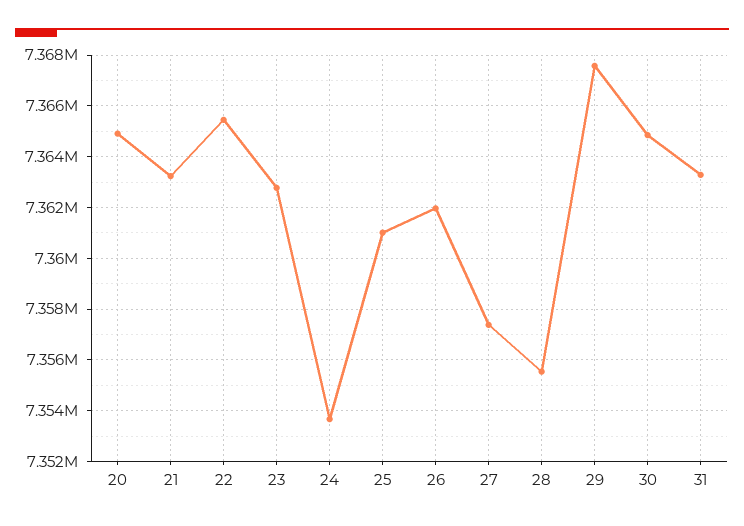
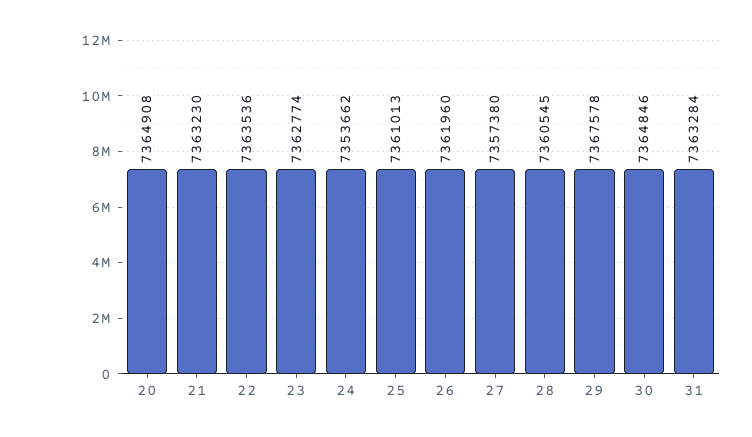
  {
    "20": 7364908,
    "21": 7363230,
-   "22": 7365500,
+   "22": 7363536,
    "23": 7362774,
    "24": 7353662,
    "25": 7361013,
    "26": 7361960,
    "27": 7357380,
-   "28": 7355500,
+   "28": 7360545,
    "29": 7367578,
    "30": 7364846,
    "31": 7363284
  }

